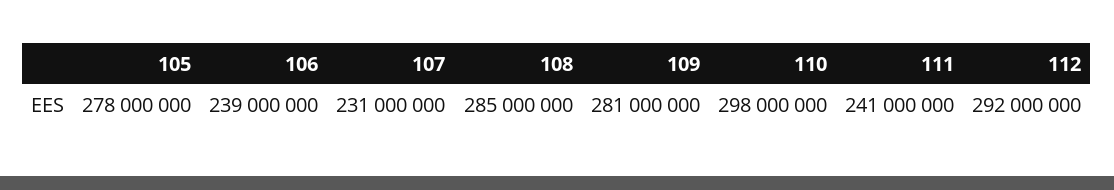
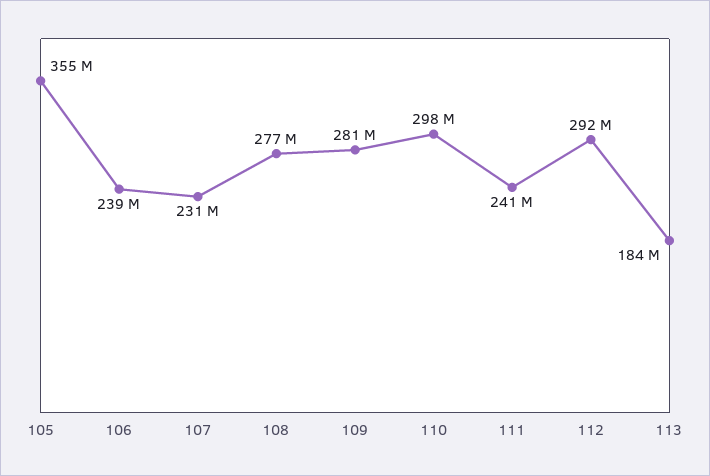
  {
-   "105": 278000000,
+   "105": 355000000,
    "106": 239000000,
    "107": 231000000,
-   "108": 285000000,
+   "108": 277000000,
    "109": 281000000,
    "110": 298000000,
    "111": 241000000,
-   "112": 292000000
+   "112": 292000000,
+   "113": 184000000
  }

